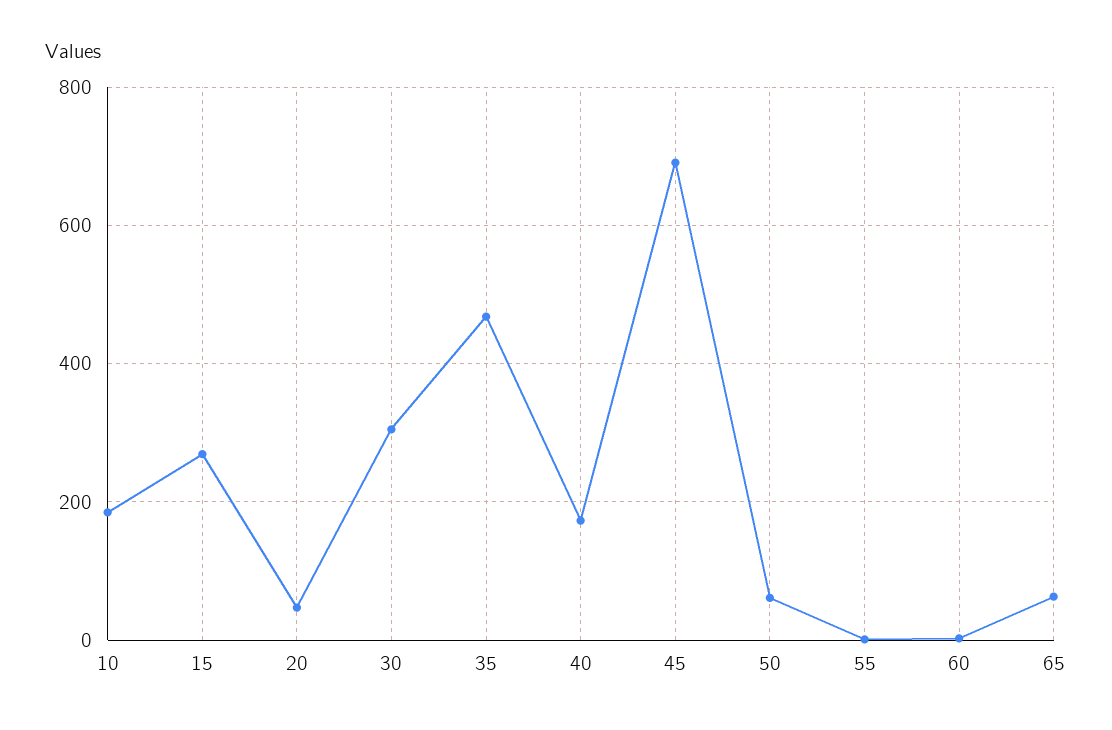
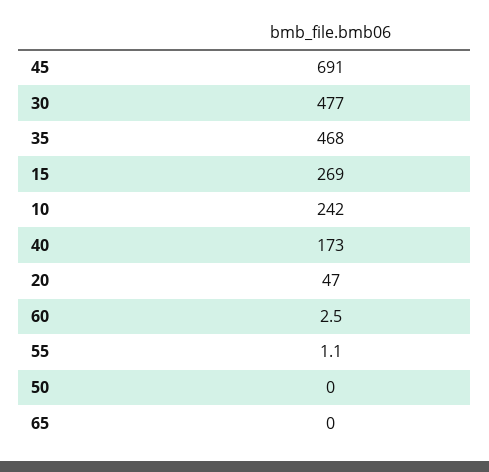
  {
-   "10": 180,
+   "10": 242,
    "15": 269,
    "20": 47,
-   "30": 300,
+   "30": 477,
    "35": 468,
    "40": 173,
    "45": 691,
-   "50": 60,
+   "50": 0,
    "55": 1.1,
    "60": 2.5,
-   "65": 60
+   "65": 0
  }

